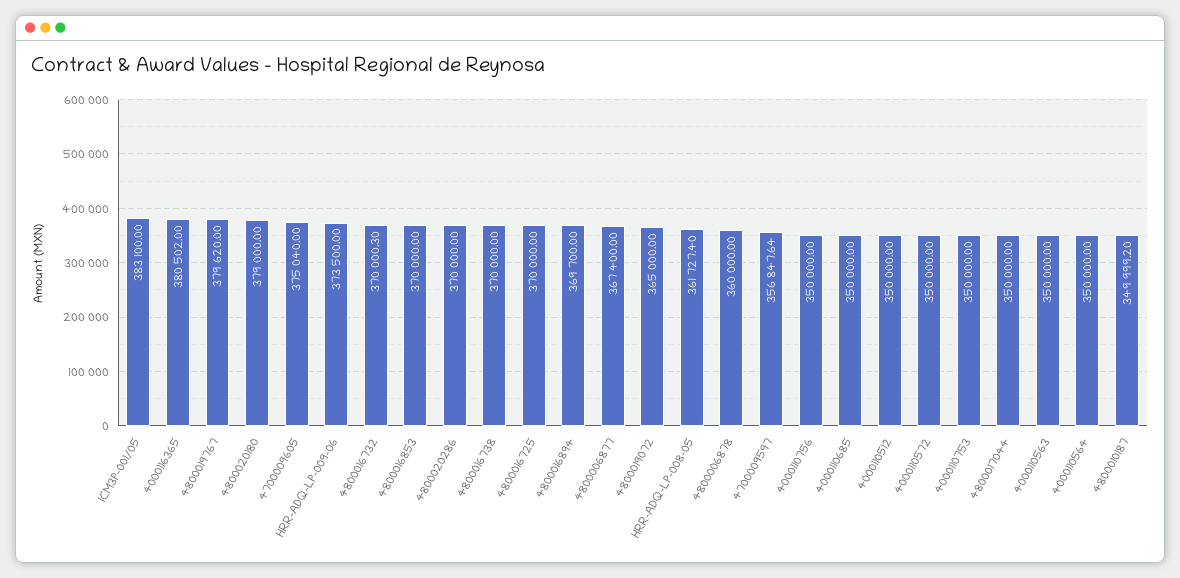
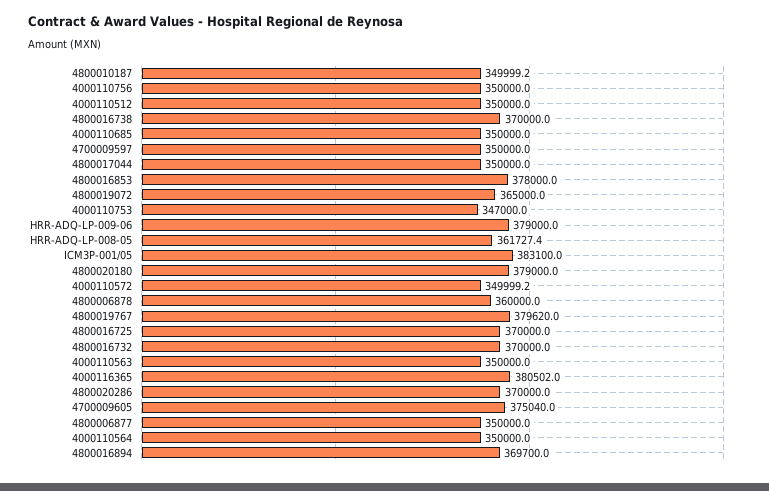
  {
    "ICM3P-001/05": 383100,
    "4000116365": 380502,
    "4800019767": 379620,
    "4800020180": 379000,
    "4700009605": 375040,
-   "HRR-ADQ-LP-009-06": 373500,
+   "HRR-ADQ-LP-009-06": 379000,
-   "4800016732": 370000.3,
+   "4800016732": 370000,
-   "4800016853": 370000,
+   "4800016853": 378000,
    "4800020286": 370000,
    "4800016738": 370000,
    "4800016725": 370000,
    "4800016894": 369700,
-   "4800006877": 367400,
+   "4800006877": 350000,
    "4800019072": 365000,
    "HRR-ADQ-LP-008-05": 361727.4,
    "4800006878": 360000,
-   "4700009597": 356847.64,
+   "4700009597": 350000,
    "4000110756": 350000,
    "4000110685": 350000,
    "4000110512": 350000,
-   "4000110572": 350000,
+   "4000110572": 349999.2,
-   "4000110753": 350000,
+   "4000110753": 347000,
    "4800017044": 350000,
    "4000110563": 350000,
    "4000110564": 350000,
    "4800010187": 349999.2
  }

